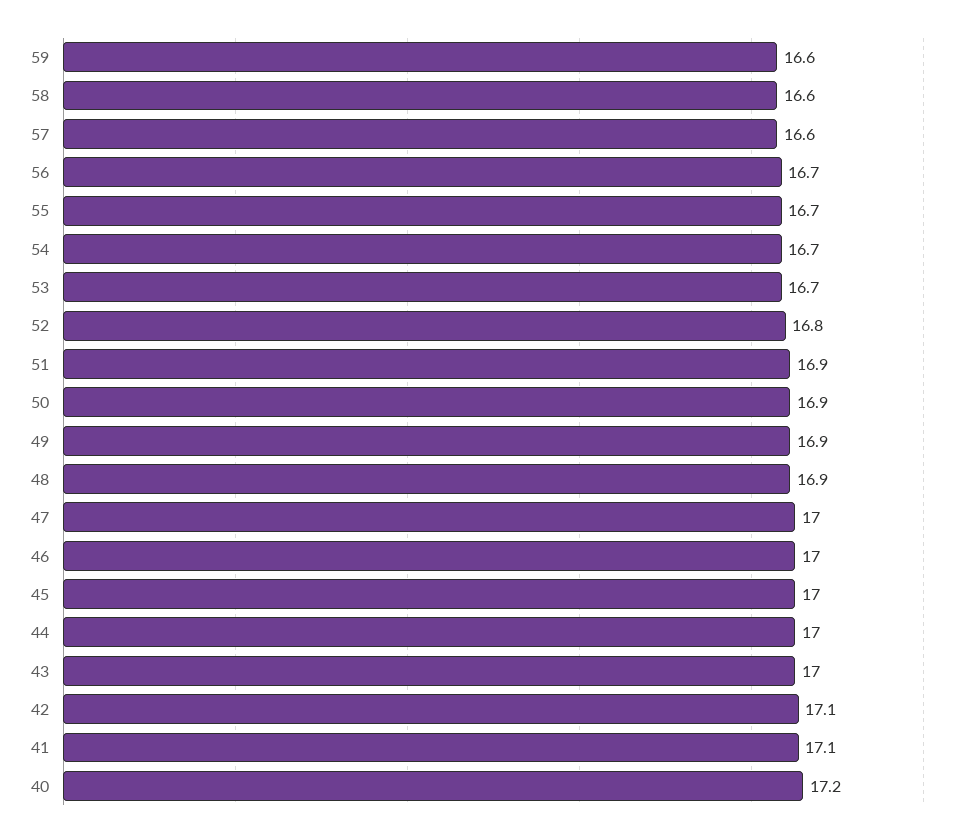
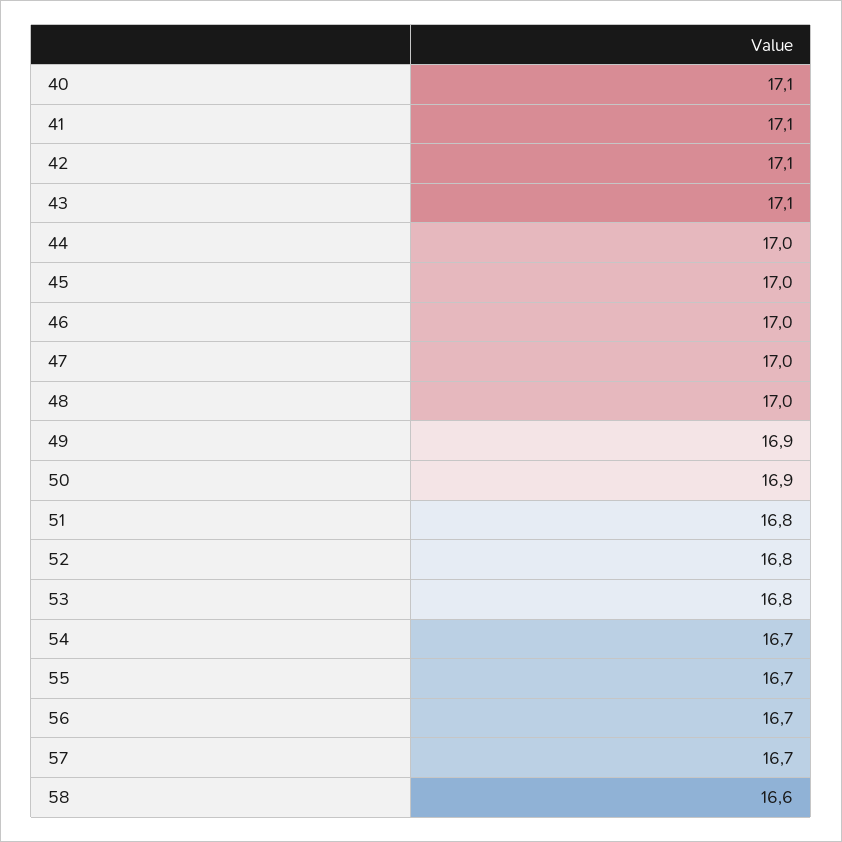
  {
-   "59": 16.6,
    "58": 16.6,
-   "57": 16.6,
+   "57": 16.7,
    "56": 16.7,
    "55": 16.7,
    "54": 16.7,
-   "53": 16.7,
+   "53": 16.8,
    "52": 16.8,
-   "51": 16.9,
+   "51": 16.8,
    "50": 16.9,
    "49": 16.9,
-   "48": 16.9,
+   "48": 17,
    "47": 17,
    "46": 17,
    "45": 17,
    "44": 17,
-   "43": 17,
+   "43": 17.1,
    "42": 17.1,
    "41": 17.1,
-   "40": 17.2
+   "40": 17.1
  }

